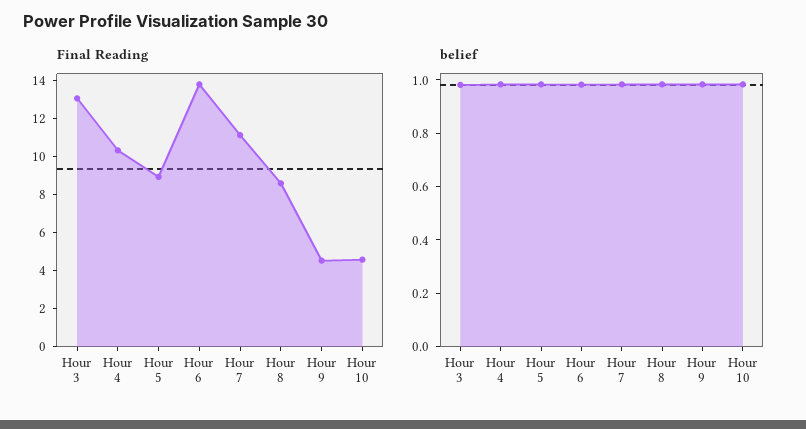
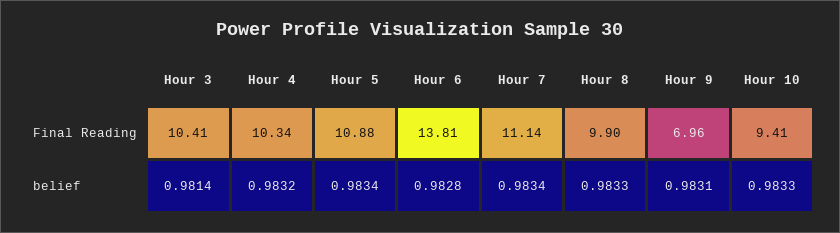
  {
    "Final Reading": {
-     "Hour 3": 13,
+     "Hour 3": 10.41,
      "Hour 4": 10.34,
-     "Hour 5": 9,
+     "Hour 5": 10.88,
      "Hour 6": 13.81,
      "Hour 7": 11.14,
-     "Hour 8": 8.5,
+     "Hour 8": 9.9,
-     "Hour 9": 4.5,
+     "Hour 9": 6.96,
-     "Hour 10": 4.5
+     "Hour 10": 9.41
    },
    "belief": {
      "Hour 3": 0.9814,
      "Hour 4": 0.9832,
      "Hour 5": 0.9834,
      "Hour 6": 0.9828,
      "Hour 7": 0.9834,
      "Hour 8": 0.9833,
      "Hour 9": 0.9831,
      "Hour 10": 0.9833
    }
  }

